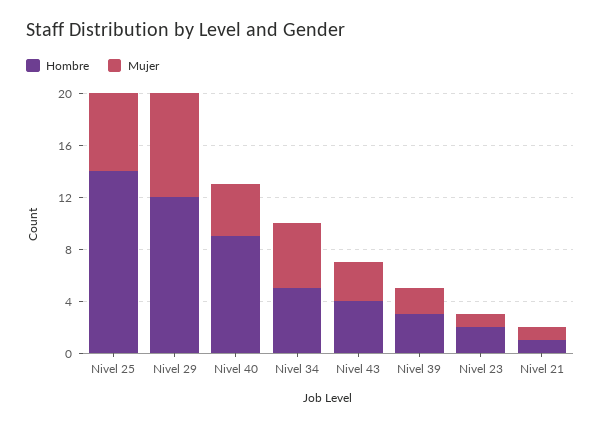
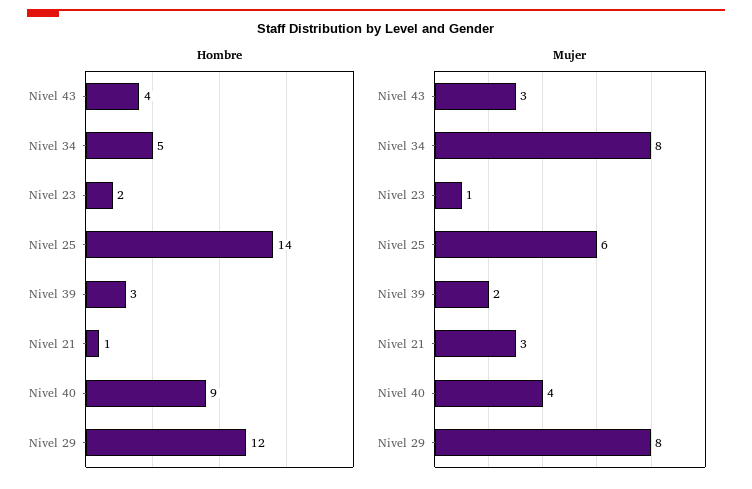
  {
    "Hombre": {
      "Nivel 25": 14,
      "Nivel 29": 12,
      "Nivel 40": 9,
      "Nivel 34": 5,
      "Nivel 43": 4,
      "Nivel 39": 3,
      "Nivel 23": 2,
      "Nivel 21": 1
    },
    "Mujer": {
      "Nivel 25": 6,
      "Nivel 29": 8,
      "Nivel 40": 4,
-     "Nivel 34": 5,
+     "Nivel 34": 8,
      "Nivel 43": 3,
      "Nivel 39": 2,
      "Nivel 23": 1,
-     "Nivel 21": 1
+     "Nivel 21": 3
    }
  }

